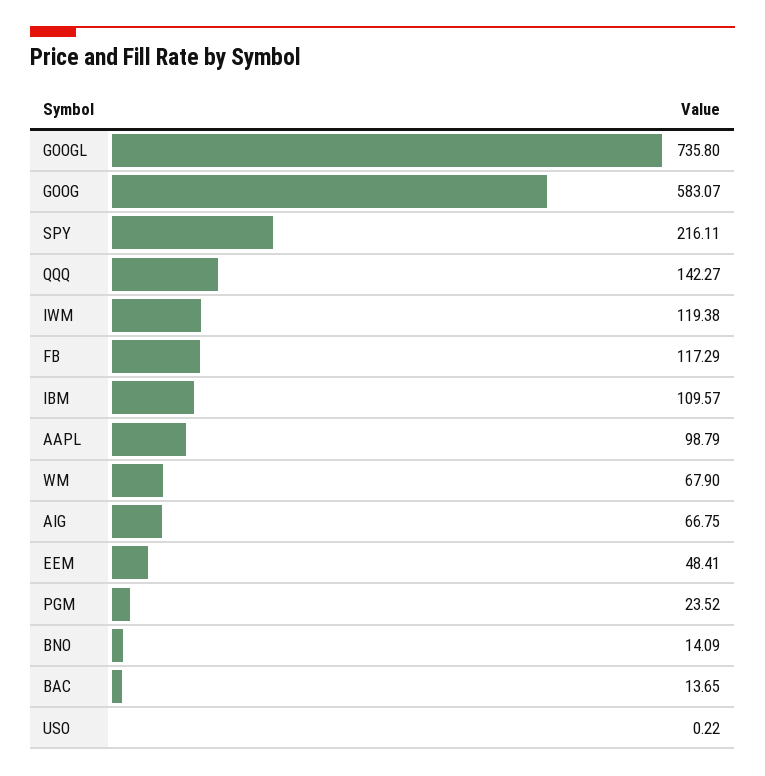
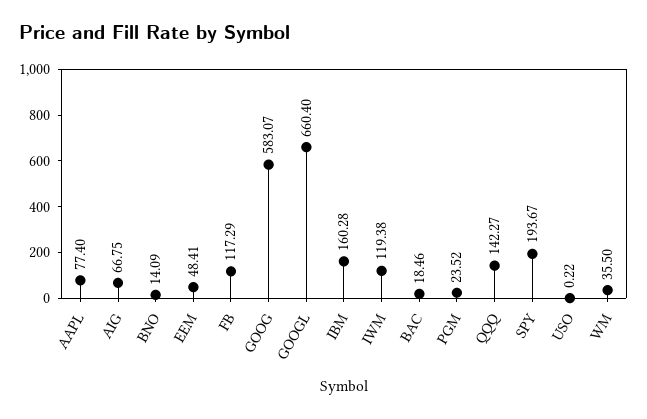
  {
-   "GOOGL": 735.8,
+   "GOOGL": 660.4,
    "GOOG": 583.07,
-   "SPY": 216.11,
+   "SPY": 193.67,
    "QQQ": 142.27,
    "IWM": 119.38,
    "FB": 117.29,
-   "IBM": 109.57,
+   "IBM": 160.28,
-   "AAPL": 98.79,
+   "AAPL": 77.4,
-   "WM": 67.9,
+   "WM": 35.5,
    "AIG": 66.75,
    "EEM": 48.41,
    "PGM": 23.52,
    "BNO": 14.09,
-   "BAC": 13.65,
+   "BAC": 18.46,
    "USO": 0.22
  }

